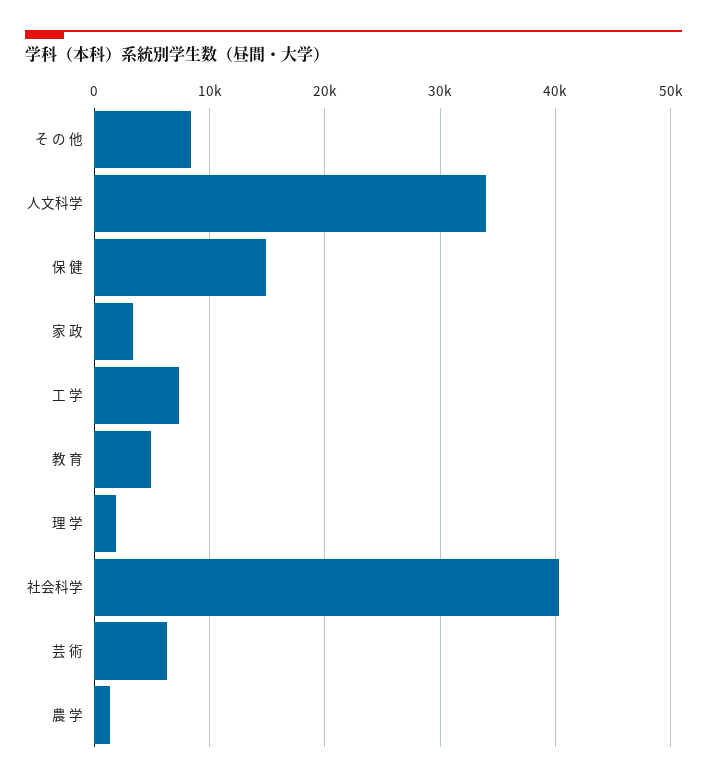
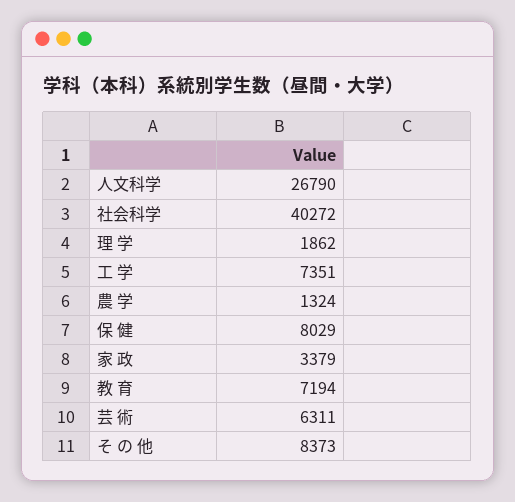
  {
    "そ の 他": 8373,
-   "人文科学": 34000,
+   "人文科学": 26790,
-   "保 健": 15000,
+   "保 健": 8029,
    "家 政": 3379,
    "工 学": 7351,
-   "教 育": 5000,
+   "教 育": 7194,
    "理 学": 1862,
    "社会科学": 40272,
    "芸 術": 6311,
    "農 学": 1324
  }

